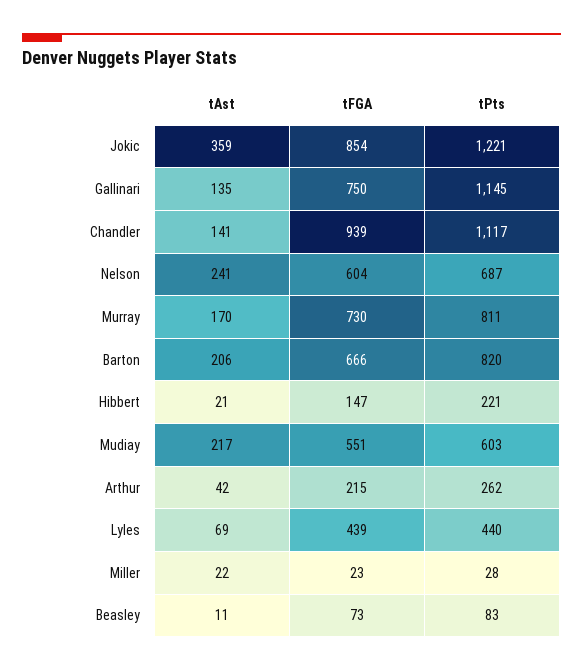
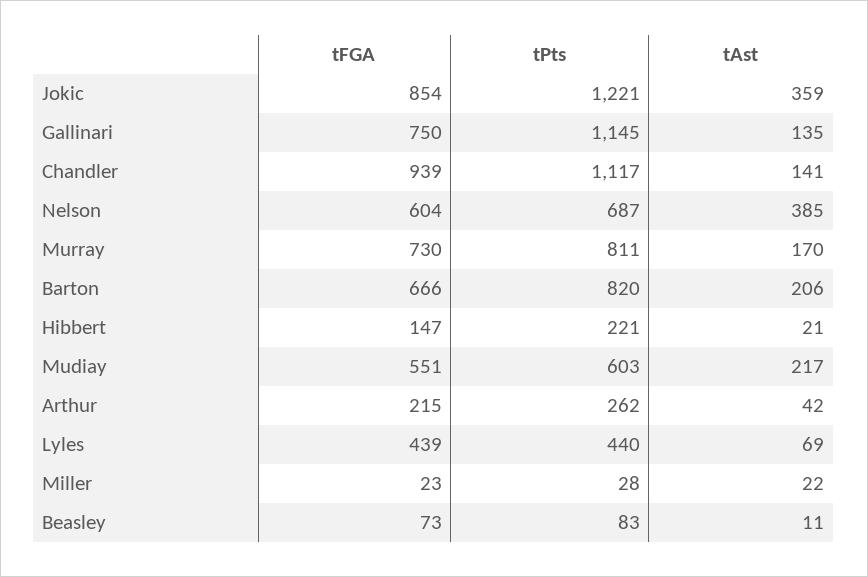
  {
    "tAst": {
      "Jokic": 359,
      "Gallinari": 135,
      "Chandler": 141,
-     "Nelson": 241,
+     "Nelson": 385,
      "Murray": 170,
      "Barton": 206,
      "Hibbert": 21,
      "Mudiay": 217,
      "Arthur": 42,
      "Lyles": 69,
      "Miller": 22,
      "Beasley": 11
    },
    "tFGA": {
      "Jokic": 854,
      "Gallinari": 750,
      "Chandler": 939,
      "Nelson": 604,
      "Murray": 730,
      "Barton": 666,
      "Hibbert": 147,
      "Mudiay": 551,
      "Arthur": 215,
      "Lyles": 439,
      "Miller": 23,
      "Beasley": 73
    },
    "tPts": {
      "Jokic": 1221,
      "Gallinari": 1145,
      "Chandler": 1117,
      "Nelson": 687,
      "Murray": 811,
      "Barton": 820,
      "Hibbert": 221,
      "Mudiay": 603,
      "Arthur": 262,
      "Lyles": 440,
      "Miller": 28,
      "Beasley": 83
    }
  }

